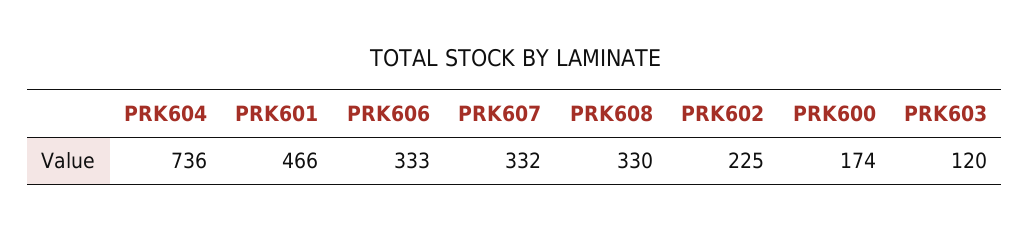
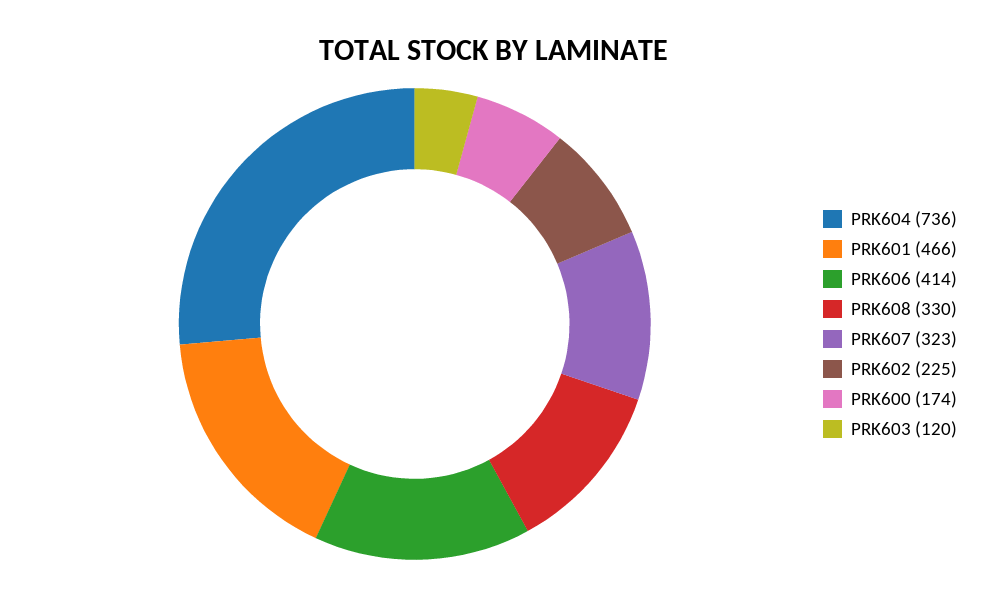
  {
    "PRK604": 736,
    "PRK601": 466,
-   "PRK606": 333,
+   "PRK606": 414,
-   "PRK607": 332,
+   "PRK607": 323,
    "PRK608": 330,
    "PRK602": 225,
    "PRK600": 174,
    "PRK603": 120
  }

